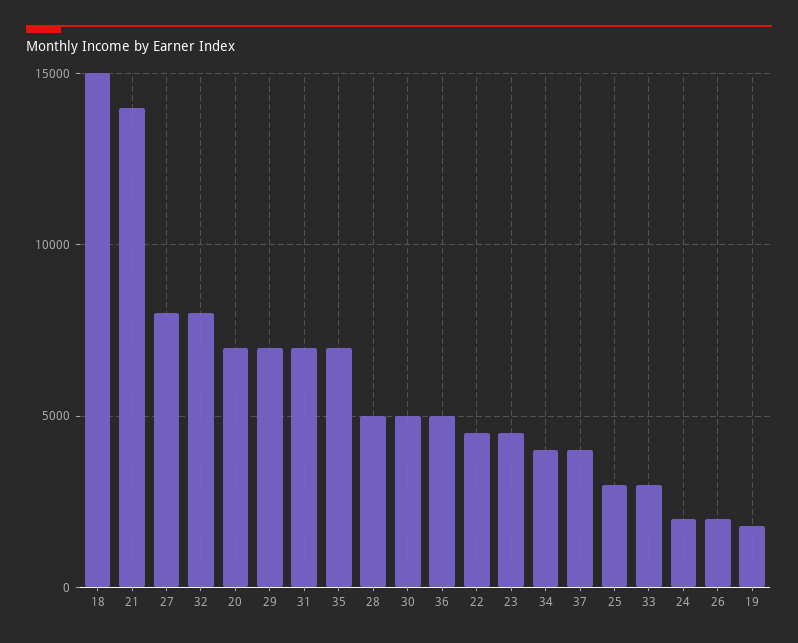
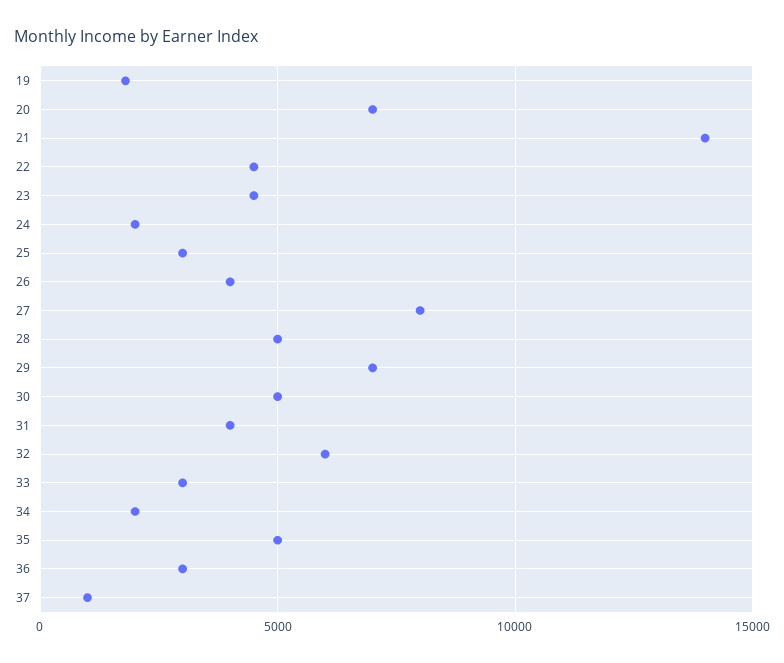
  {
-   "18": 15000,
    "21": 14000,
    "27": 8000,
-   "32": 8000,
+   "32": 6000,
    "20": 7000,
    "29": 7000,
-   "31": 7000,
+   "31": 4000,
-   "35": 7000,
+   "35": 5000,
    "28": 5000,
    "30": 5000,
-   "36": 5000,
+   "36": 3000,
    "22": 4500,
    "23": 4500,
-   "34": 4000,
+   "34": 2000,
-   "37": 4000,
+   "37": 1000,
    "25": 3000,
    "33": 3000,
    "24": 2000,
-   "26": 2000,
+   "26": 4000,
    "19": 2000
  }

